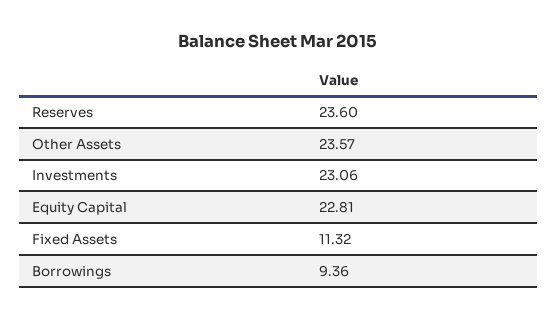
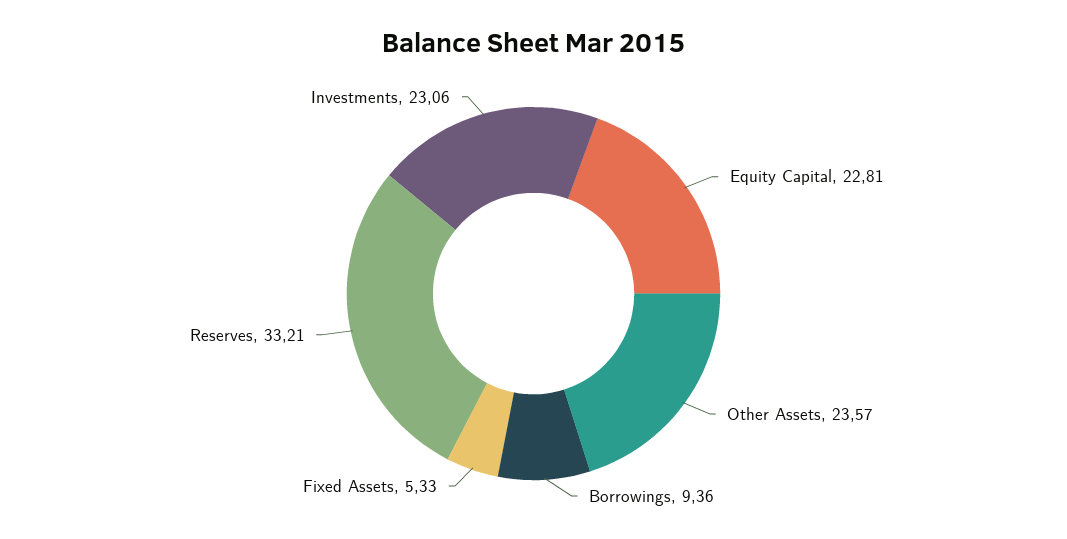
  {
-   "Reserves": 23.6,
+   "Reserves": 33.21,
    "Other Assets": 23.57,
    "Investments": 23.06,
    "Equity Capital": 22.81,
-   "Fixed Assets": 11.32,
+   "Fixed Assets": 5.33,
    "Borrowings": 9.36
  }

